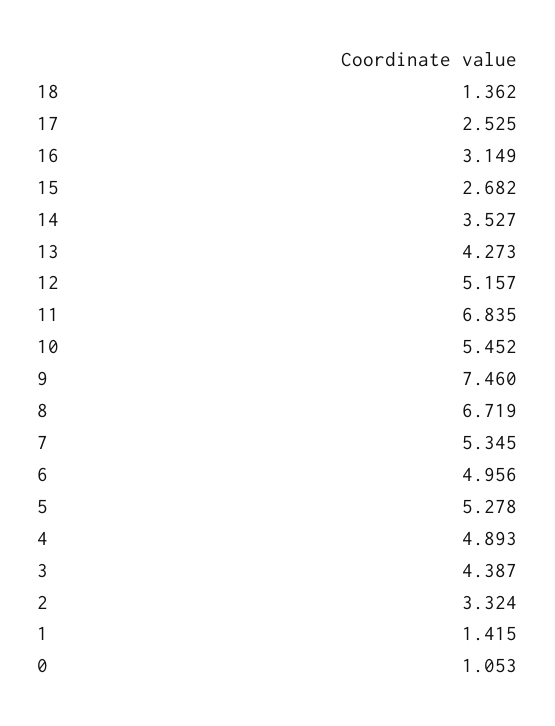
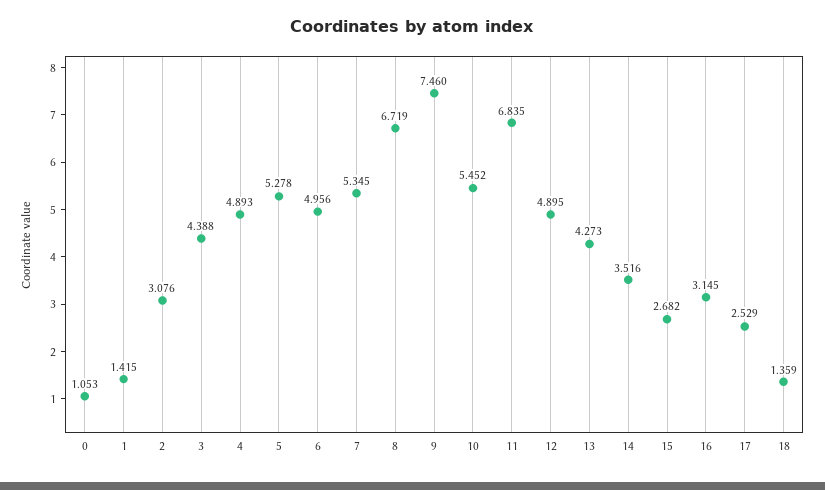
  {
-   "18": 1.362,
+   "18": 1.359,
-   "17": 2.525,
+   "17": 2.529,
-   "16": 3.149,
+   "16": 3.145,
    "15": 2.682,
-   "14": 3.527,
+   "14": 3.516,
    "13": 4.273,
-   "12": 5.157,
+   "12": 4.895,
    "11": 6.835,
    "10": 5.452,
    "9": 7.46,
    "8": 6.719,
    "7": 5.345,
    "6": 4.956,
    "5": 5.278,
    "4": 4.893,
-   "3": 4.387,
+   "3": 4.388,
-   "2": 3.324,
+   "2": 3.076,
    "1": 1.415,
    "0": 1.053
  }

